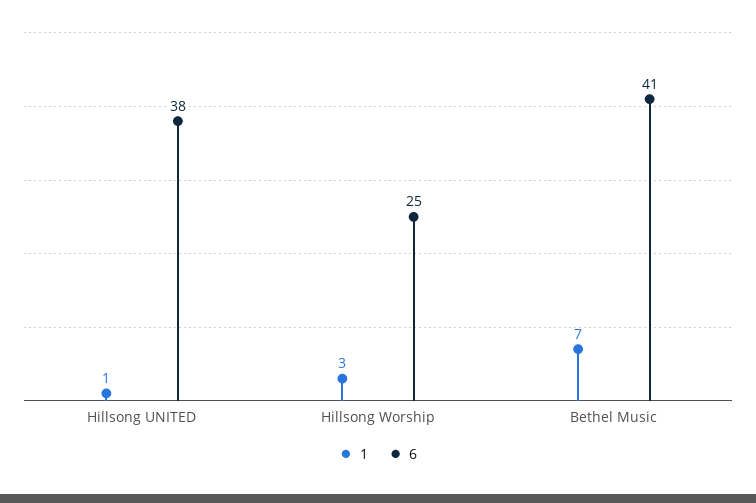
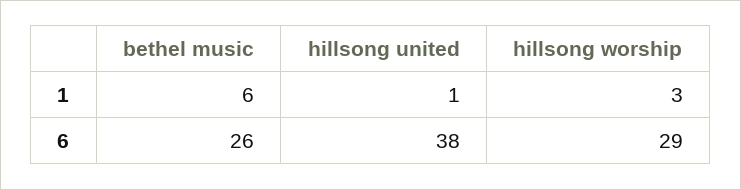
  {
    "1": {
      "Hillsong UNITED": 1,
      "Hillsong Worship": 3,
-     "Bethel Music": 7
+     "Bethel Music": 6
    },
    "6": {
      "Hillsong UNITED": 38,
-     "Hillsong Worship": 25,
+     "Hillsong Worship": 29,
-     "Bethel Music": 41
+     "Bethel Music": 26
    }
  }

